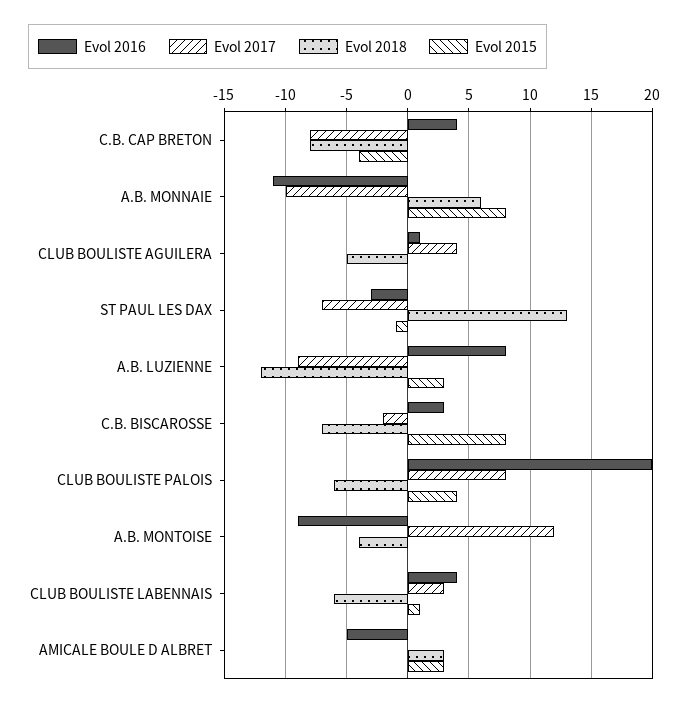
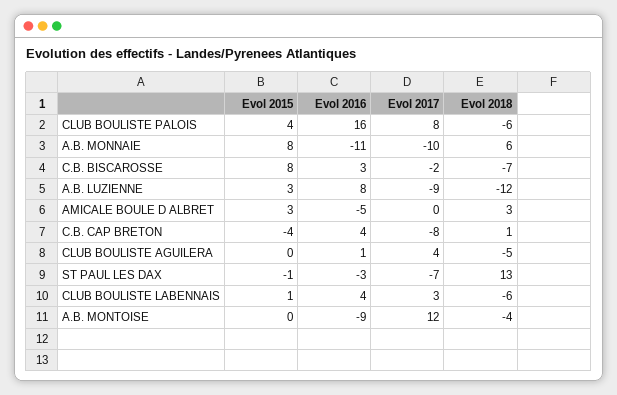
  {
    "Evol 2016": {
      "C.B. CAP BRETON": 4,
      "A.B. MONNAIE": -11,
      "CLUB BOULISTE AGUILERA": 1,
      "ST PAUL LES DAX": -3,
      "A.B. LUZIENNE": 8,
      "C.B. BISCAROSSE": 3,
-     "CLUB BOULISTE PALOIS": 20,
+     "CLUB BOULISTE PALOIS": 16,
      "A.B. MONTOISE": -9,
      "CLUB BOULISTE LABENNAIS": 4,
      "AMICALE BOULE D ALBRET": -5
    },
    "Evol 2017": {
      "C.B. CAP BRETON": -8,
      "A.B. MONNAIE": -10,
      "CLUB BOULISTE AGUILERA": 4,
      "ST PAUL LES DAX": -7,
      "A.B. LUZIENNE": -9,
      "C.B. BISCAROSSE": -2,
      "CLUB BOULISTE PALOIS": 8,
      "A.B. MONTOISE": 12,
      "CLUB BOULISTE LABENNAIS": 3,
      "AMICALE BOULE D ALBRET": 0
    },
    "Evol 2018": {
-     "C.B. CAP BRETON": -8,
+     "C.B. CAP BRETON": 1,
      "A.B. MONNAIE": 6,
      "CLUB BOULISTE AGUILERA": -5,
      "ST PAUL LES DAX": 13,
      "A.B. LUZIENNE": -12,
      "C.B. BISCAROSSE": -7,
      "CLUB BOULISTE PALOIS": -6,
      "A.B. MONTOISE": -4,
      "CLUB BOULISTE LABENNAIS": -6,
      "AMICALE BOULE D ALBRET": 3
    },
    "Evol 2015": {
      "C.B. CAP BRETON": -4,
      "A.B. MONNAIE": 8,
      "CLUB BOULISTE AGUILERA": 0,
      "ST PAUL LES DAX": -1,
      "A.B. LUZIENNE": 3,
      "C.B. BISCAROSSE": 8,
      "CLUB BOULISTE PALOIS": 4,
      "A.B. MONTOISE": 0,
      "CLUB BOULISTE LABENNAIS": 1,
      "AMICALE BOULE D ALBRET": 3
    }
  }

